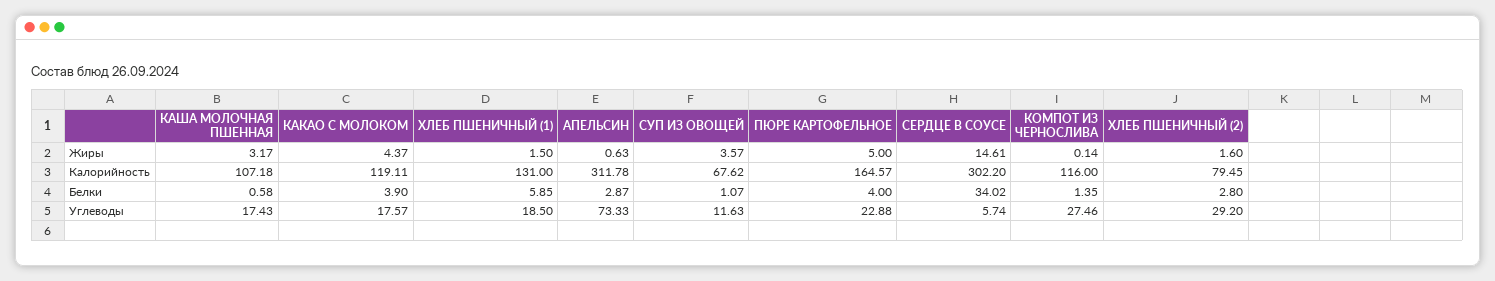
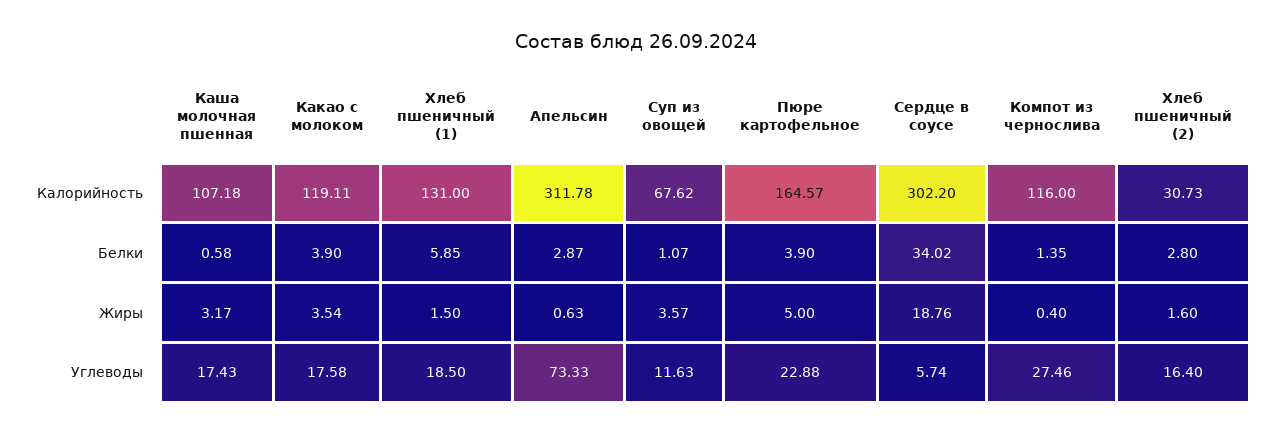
  {
    "КАША МОЛОЧНАЯ ПШЕННАЯ": {
      "Жиры": 3.17,
      "Калорийность": 107.18,
      "Белки": 0.58,
      "Углеводы": 17.43
    },
    "КАКАО С МОЛОКОМ": {
-     "Жиры": 4.37,
+     "Жиры": 3.54,
      "Калорийность": 119.11,
      "Белки": 3.9,
-     "Углеводы": 17.57
+     "Углеводы": 17.58
    },
    "ХЛЕБ ПШЕНИЧНЫЙ (1)": {
      "Жиры": 1.5,
      "Калорийность": 131,
      "Белки": 5.85,
      "Углеводы": 18.5
    },
    "АПЕЛЬСИН": {
      "Жиры": 0.63,
      "Калорийность": 311.78,
      "Белки": 2.87,
      "Углеводы": 73.33
    },
    "СУП ИЗ ОВОЩЕЙ": {
      "Жиры": 3.57,
      "Калорийность": 67.62,
      "Белки": 1.07,
      "Углеводы": 11.63
    },
    "ПЮРЕ КАРТОФЕЛЬНОЕ": {
      "Жиры": 5,
      "Калорийность": 164.57,
-     "Белки": 4,
+     "Белки": 3.9,
      "Углеводы": 22.88
    },
    "СЕРДЦЕ В СОУСЕ": {
-     "Жиры": 14.61,
+     "Жиры": 18.76,
      "Калорийность": 302.2,
      "Белки": 34.02,
      "Углеводы": 5.74
    },
    "КОМПОТ ИЗ ЧЕРНОСЛИВА": {
-     "Жиры": 0.14,
+     "Жиры": 0.4,
      "Калорийность": 116,
      "Белки": 1.35,
      "Углеводы": 27.46
    },
    "ХЛЕБ ПШЕНИЧНЫЙ (2)": {
      "Жиры": 1.6,
-     "Калорийность": 79.45,
+     "Калорийность": 30.73,
      "Белки": 2.8,
-     "Углеводы": 29.2
+     "Углеводы": 16.4
    }
  }

